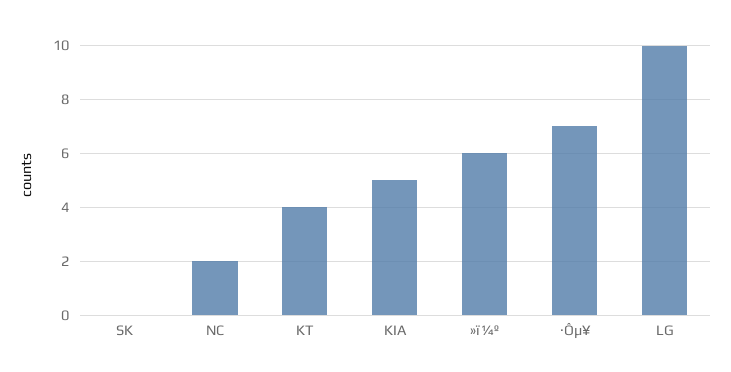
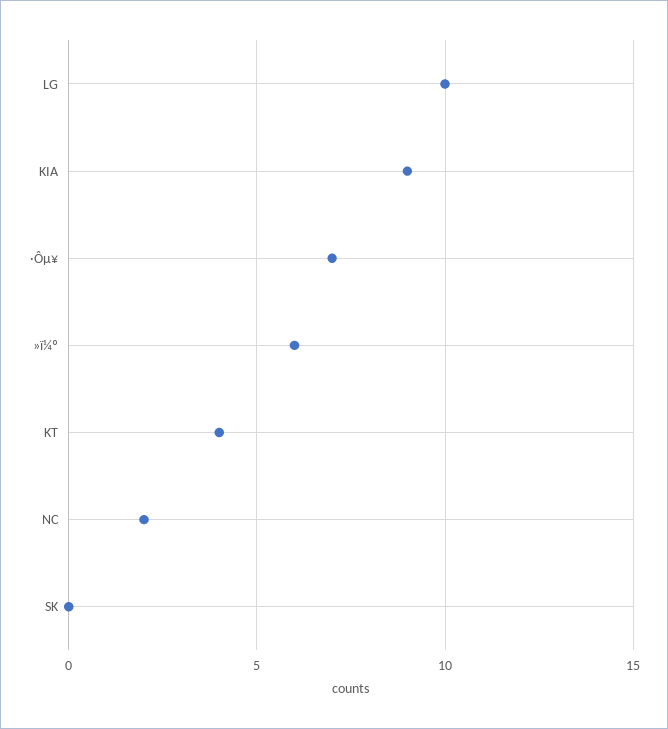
  {
    "SK": 0,
    "NC": 2,
    "KT": 4,
-   "KIA": 5,
+   "KIA": 9,
    "»ï¼º": 6,
    "·Ôµ¥": 7,
    "LG": 10
  }

